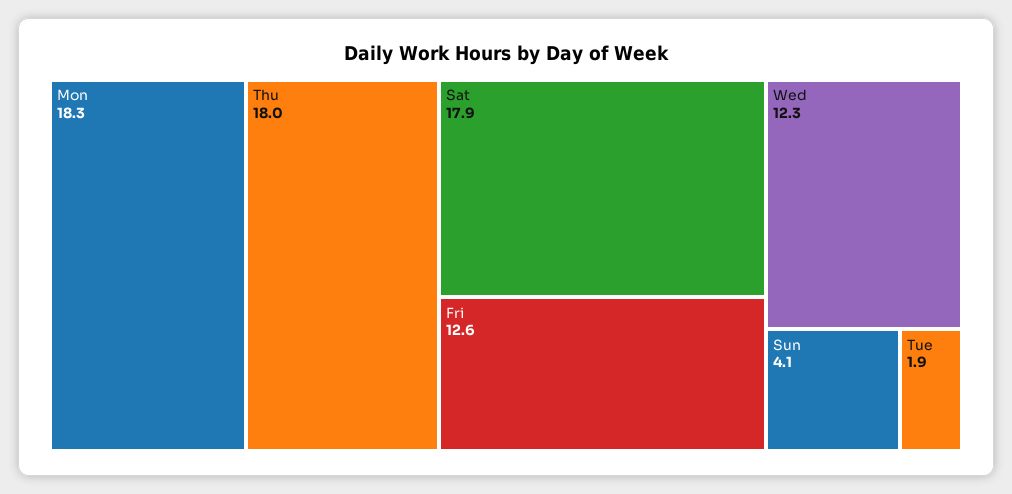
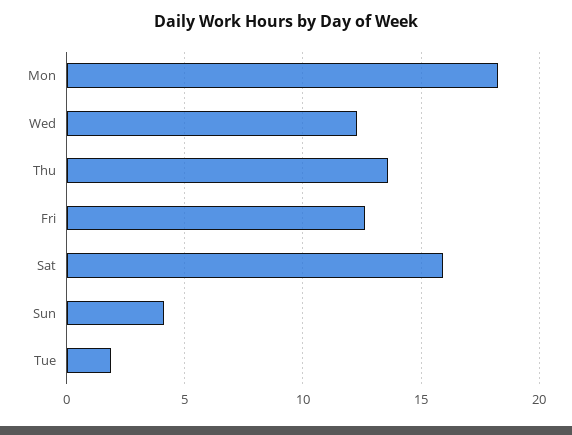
  {
    "Mon": 18.3,
-   "Thu": 18,
+   "Thu": 13.5,
-   "Sat": 17.9,
+   "Sat": 16,
    "Fri": 12.6,
    "Wed": 12.3,
    "Sun": 4.1,
    "Tue": 1.9
  }

